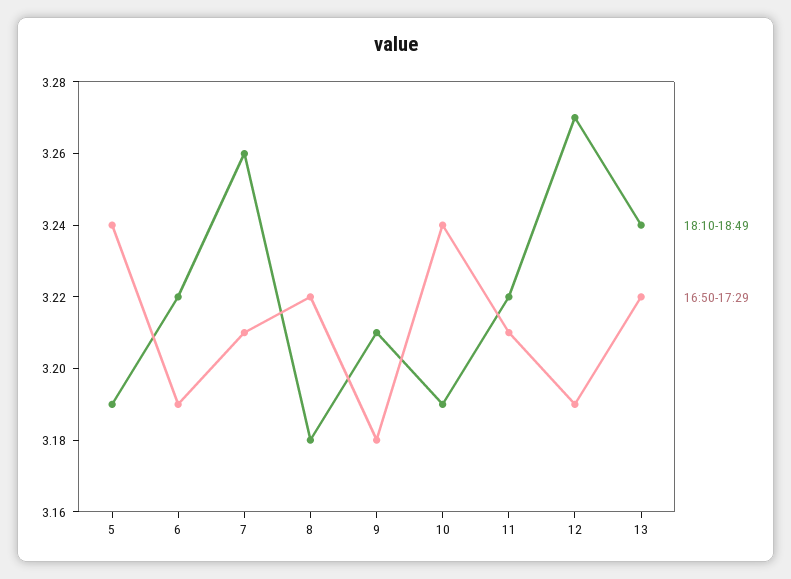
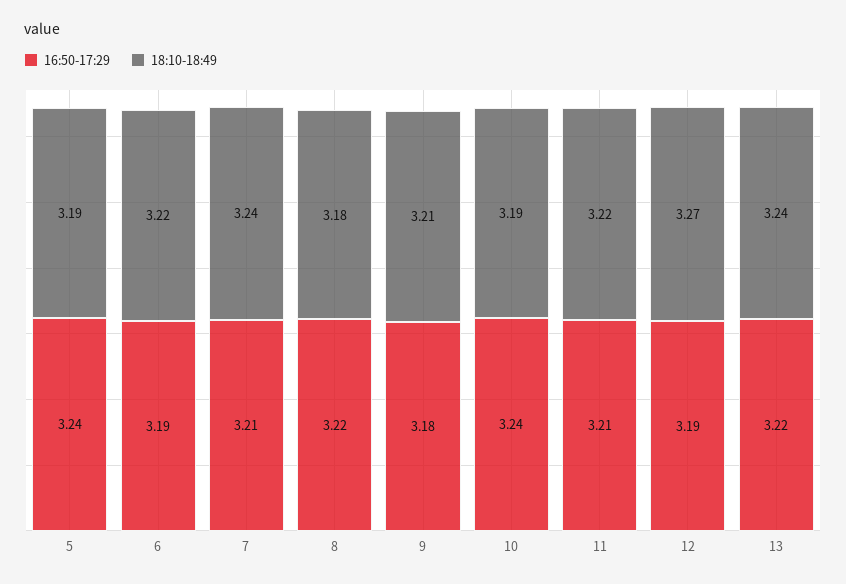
  {
    "18:10-18:49": {
      "5": 3.19,
      "6": 3.22,
-     "7": 3.26,
+     "7": 3.24,
      "8": 3.18,
      "9": 3.21,
      "10": 3.19,
      "11": 3.22,
      "12": 3.27,
      "13": 3.24
    },
    "16:50-17:29": {
      "5": 3.24,
      "6": 3.19,
      "7": 3.21,
      "8": 3.22,
      "9": 3.18,
      "10": 3.24,
      "11": 3.21,
      "12": 3.19,
      "13": 3.22
    }
  }

